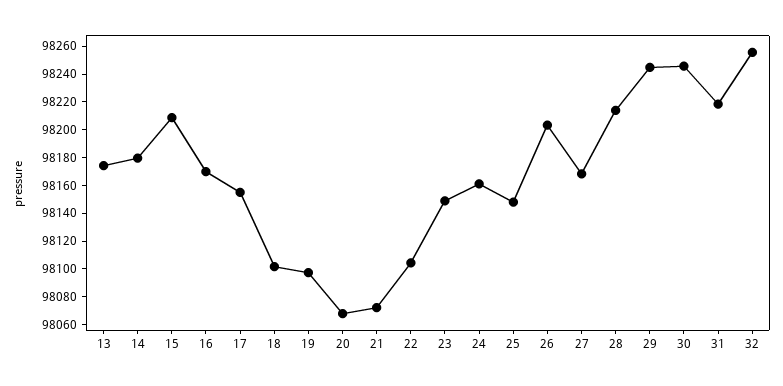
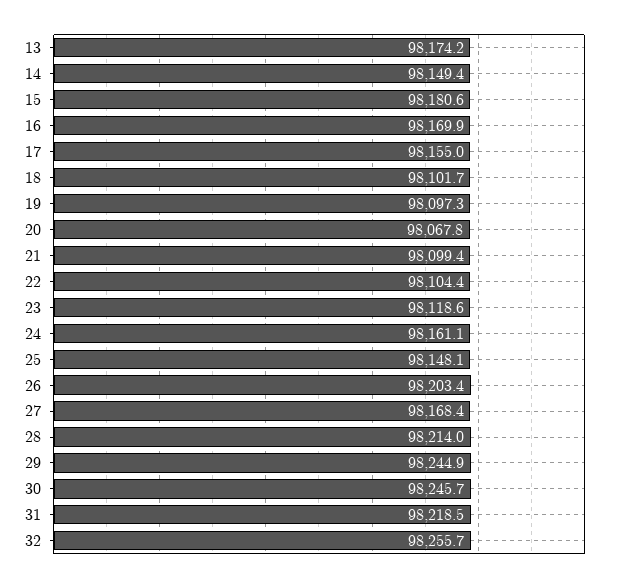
  {
    "13": 98174.2,
-   "14": 98180,
+   "14": 98149.4,
-   "15": 98210,
+   "15": 98180.6,
    "16": 98169.9,
    "17": 98155,
    "18": 98101.7,
    "19": 98097.3,
    "20": 98067.8,
-   "21": 98070,
+   "21": 98099.4,
    "22": 98104.4,
-   "23": 98150,
+   "23": 98118.6,
    "24": 98161.1,
    "25": 98148.1,
    "26": 98203.4,
    "27": 98168.4,
    "28": 98214,
    "29": 98244.9,
    "30": 98245.7,
    "31": 98218.5,
    "32": 98255.7
  }

